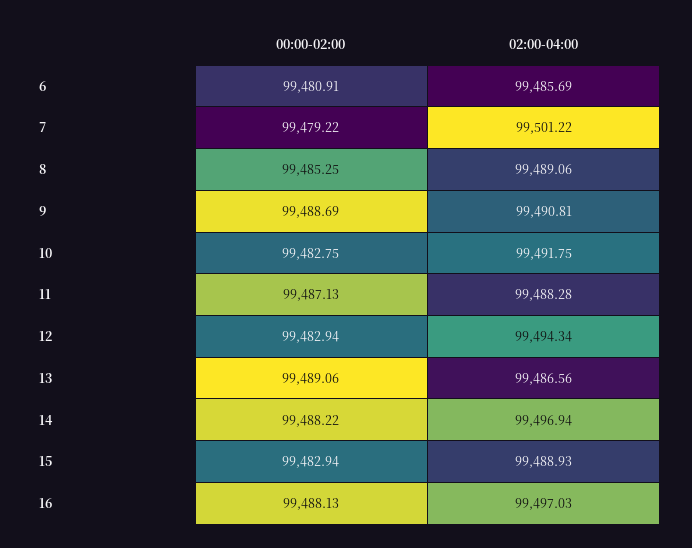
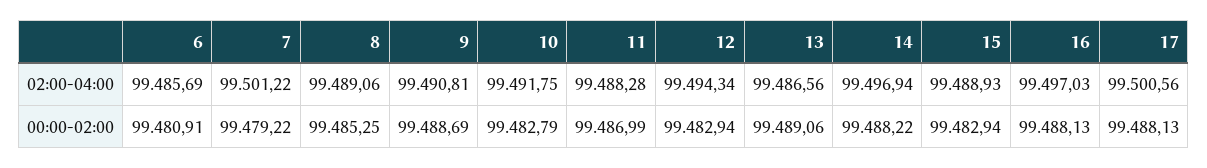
  {
    "00:00-02:00": {
      "6": 99480.91,
      "7": 99479.22,
      "8": 99485.25,
      "9": 99488.69,
-     "10": 99482.75,
+     "10": 99482.79,
-     "11": 99487.13,
+     "11": 99486.99,
      "12": 99482.94,
      "13": 99489.06,
      "14": 99488.22,
      "15": 99482.94,
-     "16": 99488.13
+     "16": 99488.13,
+     "17": 99488.13
    },
    "02:00-04:00": {
      "6": 99485.69,
      "7": 99501.22,
      "8": 99489.06,
      "9": 99490.81,
      "10": 99491.75,
      "11": 99488.28,
      "12": 99494.34,
      "13": 99486.56,
      "14": 99496.94,
      "15": 99488.93,
-     "16": 99497.03
+     "16": 99497.03,
+     "17": 99500.56
    }
  }

